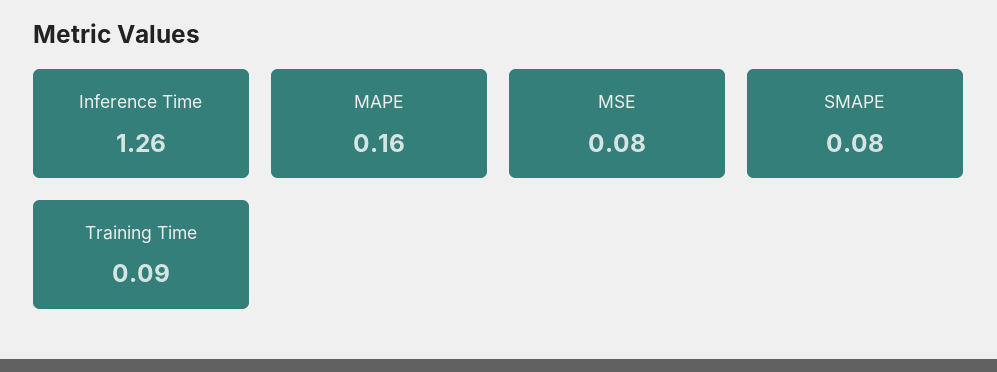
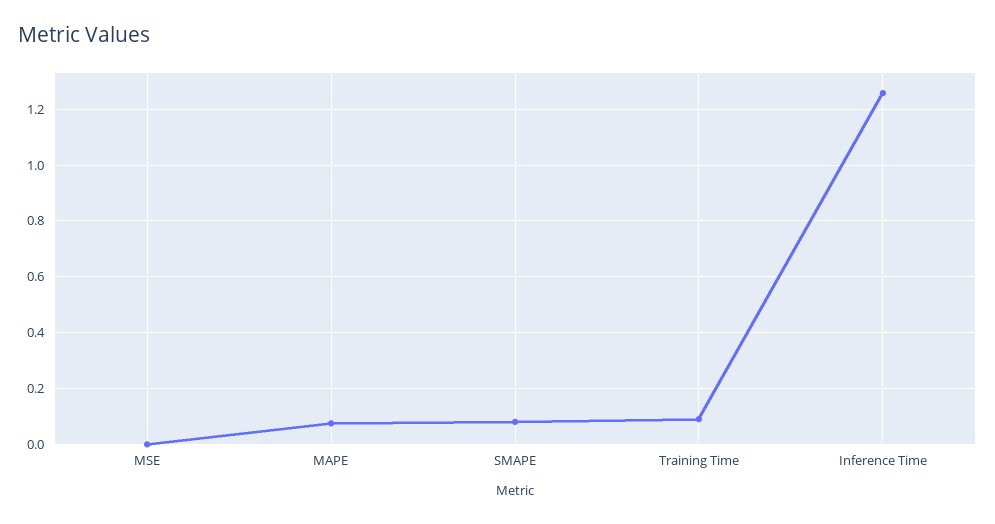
  {
    "Inference Time": 1.26,
-   "MAPE": 0.16,
+   "MAPE": 0.075,
-   "MSE": 0.08,
+   "MSE": 0,
    "SMAPE": 0.08,
    "Training Time": 0.09
  }

